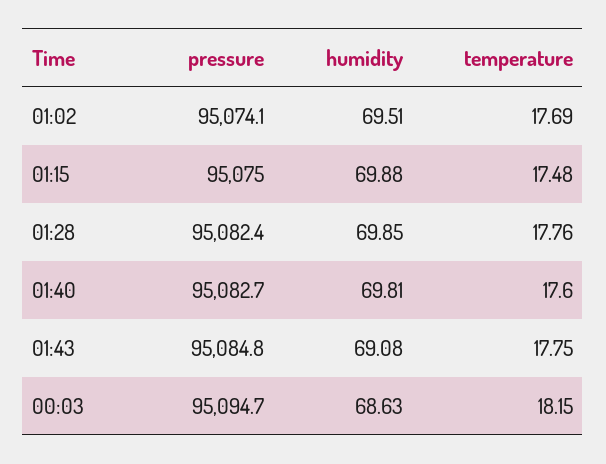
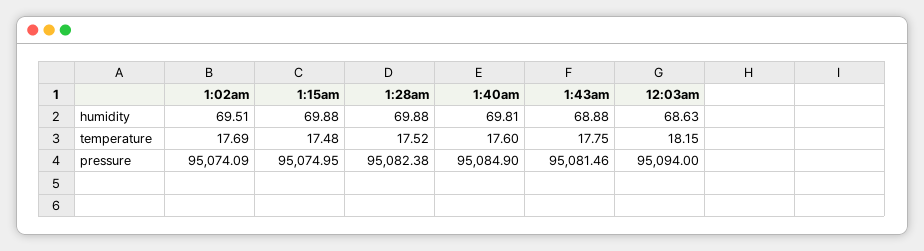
  {
    "pressure": {
      "01:02": 95074.09,
      "01:15": 95074.95,
      "01:28": 95082.38,
-     "01:40": 95082.7,
+     "01:40": 95084.9,
-     "01:43": 95084.8,
+     "01:43": 95081.46,
-     "00:03": 95094.7
+     "00:03": 95094
    },
    "humidity": {
      "01:02": 69.51,
      "01:15": 69.88,
-     "01:28": 69.85,
+     "01:28": 69.88,
      "01:40": 69.81,
-     "01:43": 69.08,
+     "01:43": 68.88,
      "00:03": 68.63
    },
    "temperature": {
      "01:02": 17.69,
      "01:15": 17.48,
-     "01:28": 17.76,
+     "01:28": 17.52,
      "01:40": 17.6,
      "01:43": 17.75,
      "00:03": 18.15
    }
  }

